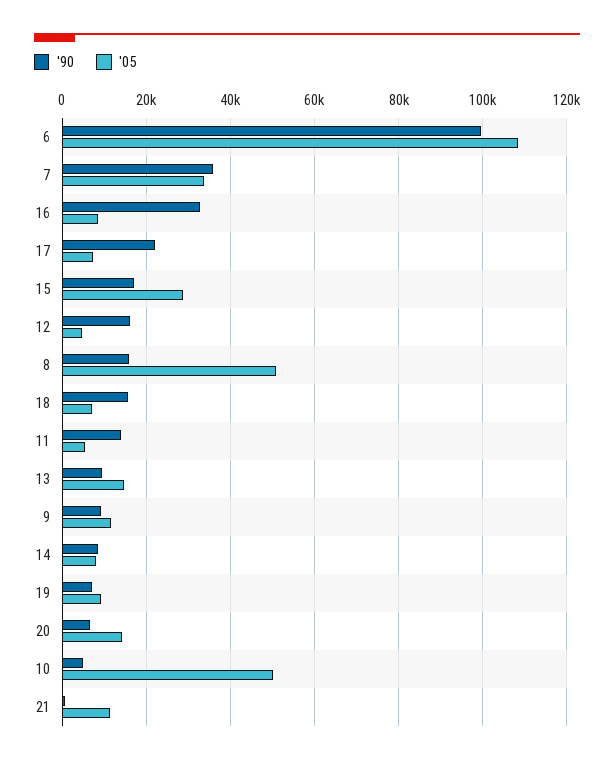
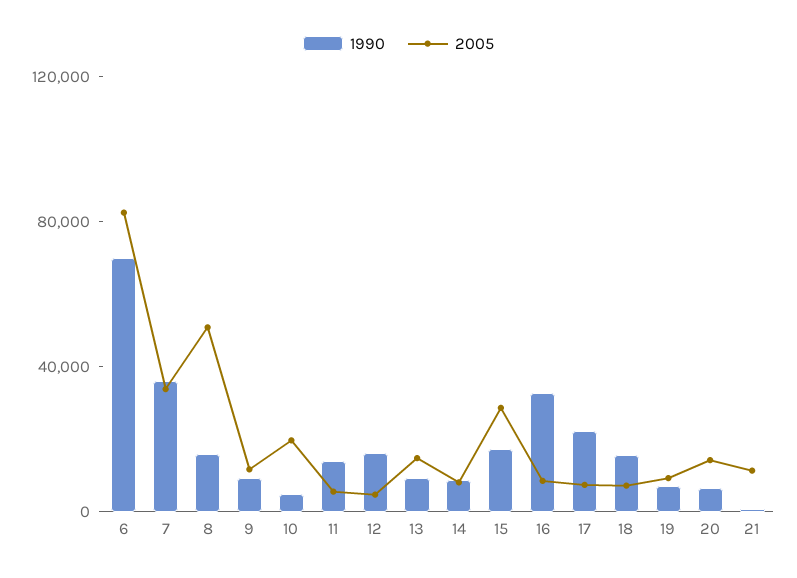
  {
    "'90": {
-     "6": 100000,
+     "6": 70000,
      "7": 36000,
      "16": 32000,
      "17": 22000,
      "15": 18000,
      "12": 16000,
      "8": 16000,
      "18": 16000,
      "11": 14000,
      "13": 10000,
      "9": 10000,
      "14": 8000,
      "19": 8000,
      "20": 6000,
      "10": 4000,
      "21": 0
    },
    "'05": {
-     "6": 108000,
+     "6": 80000,
      "7": 34000,
      "16": 8000,
      "17": 8000,
      "15": 28000,
      "12": 4000,
      "8": 50000,
      "18": 8000,
      "11": 6000,
      "13": 14000,
      "9": 12000,
      "14": 8000,
      "19": 10000,
      "20": 14000,
-     "10": 50000,
+     "10": 20000,
      "21": 12000
    }
  }

